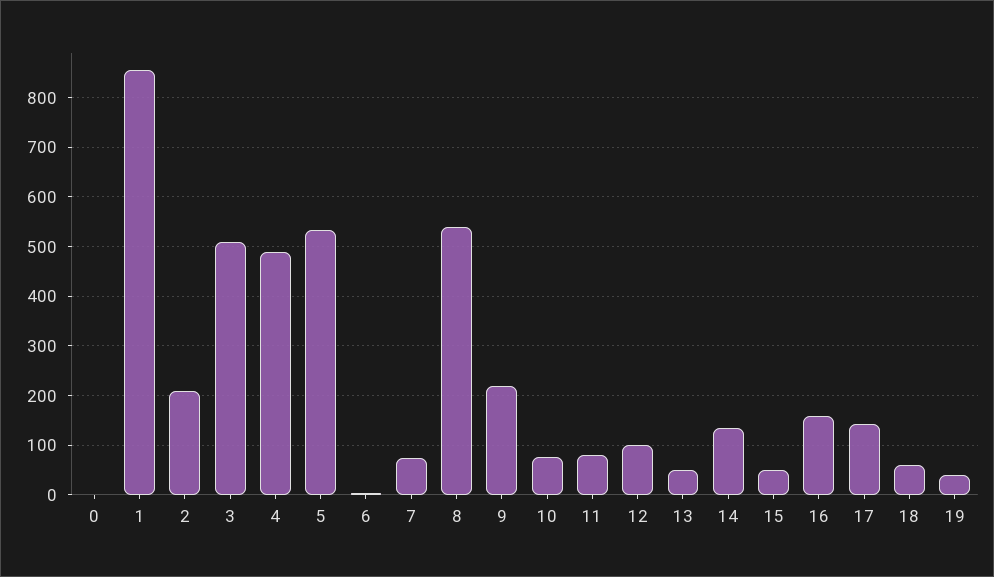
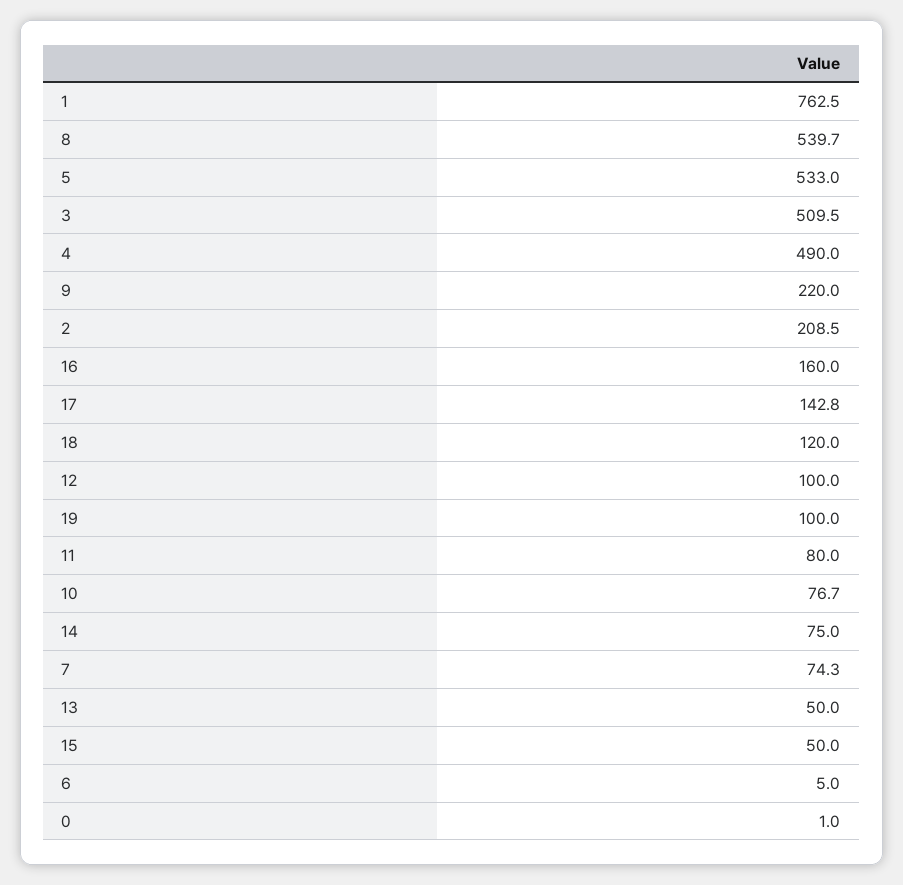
  {
    "0": 1,
-   "1": 860,
+   "1": 762.5,
    "2": 208.5,
    "3": 509.5,
    "4": 490,
    "5": 533,
    "6": 5,
    "7": 74.3,
    "8": 539.7,
    "9": 220,
    "10": 76.7,
    "11": 80,
    "12": 100,
    "13": 50,
-   "14": 140,
+   "14": 75,
    "15": 50,
    "16": 160,
    "17": 142.8,
-   "18": 60,
+   "18": 120,
-   "19": 40
+   "19": 100
  }

